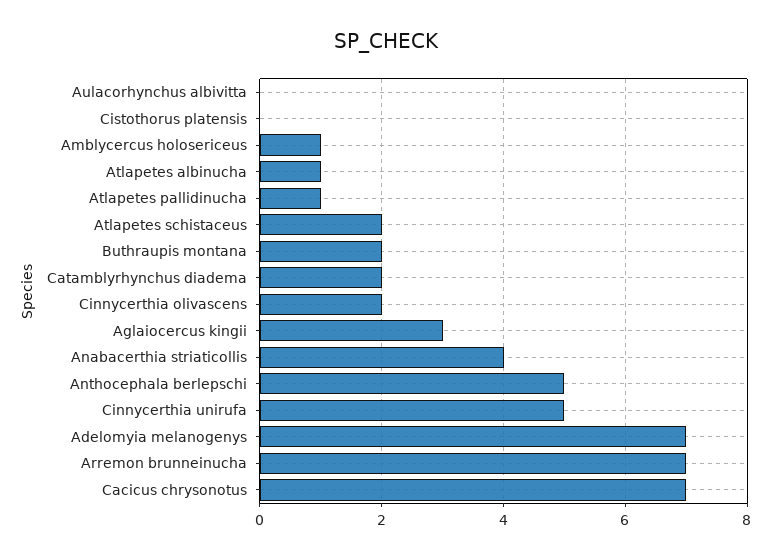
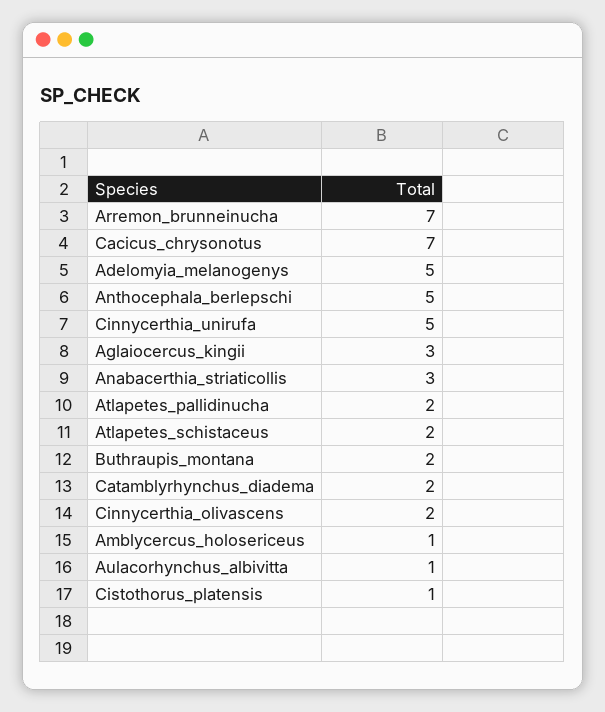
  {
-   "Aulacorhynchus albivitta": 0,
+   "Aulacorhynchus albivitta": 1,
-   "Cistothorus platensis": 0,
+   "Cistothorus platensis": 1,
    "Amblycercus holosericeus": 1,
-   "Atlapetes albinucha": 1,
-   "Atlapetes pallidinucha": 1,
+   "Atlapetes pallidinucha": 2,
    "Atlapetes schistaceus": 2,
    "Buthraupis montana": 2,
    "Catamblyrhynchus diadema": 2,
    "Cinnycerthia olivascens": 2,
    "Aglaiocercus kingii": 3,
-   "Anabacerthia striaticollis": 4,
+   "Anabacerthia striaticollis": 3,
    "Anthocephala berlepschi": 5,
    "Cinnycerthia unirufa": 5,
-   "Adelomyia melanogenys": 7,
+   "Adelomyia melanogenys": 5,
    "Arremon brunneinucha": 7,
    "Cacicus chrysonotus": 7
  }

